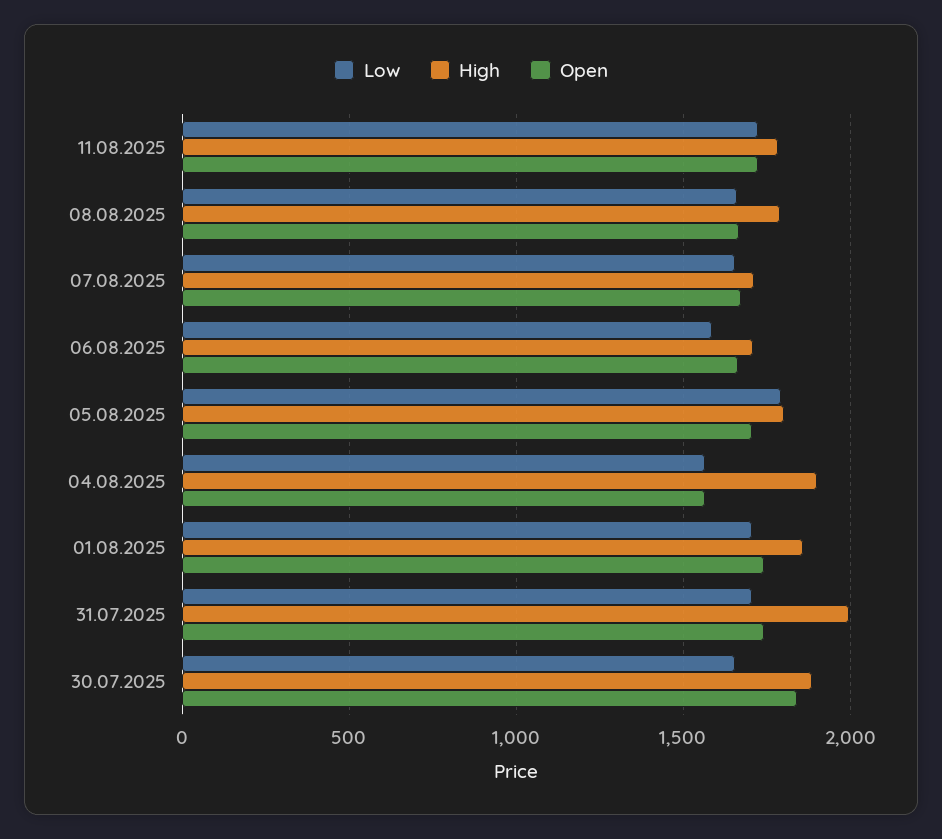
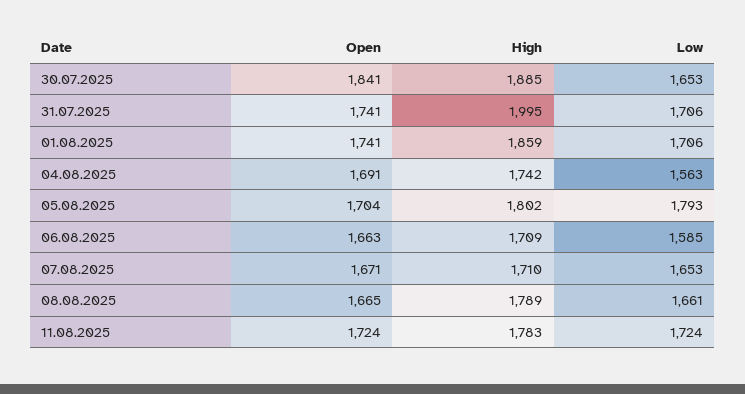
  {
    "Low": {
      "11.08.2025": 1724,
      "08.08.2025": 1661,
      "07.08.2025": 1653,
      "06.08.2025": 1585,
      "05.08.2025": 1793,
      "04.08.2025": 1563,
      "01.08.2025": 1706,
      "31.07.2025": 1706,
      "30.07.2025": 1653
    },
    "High": {
      "11.08.2025": 1783,
      "08.08.2025": 1789,
      "07.08.2025": 1710,
      "06.08.2025": 1709,
      "05.08.2025": 1802,
-     "04.08.2025": 1900,
+     "04.08.2025": 1742,
      "01.08.2025": 1859,
      "31.07.2025": 1995,
      "30.07.2025": 1885
    },
    "Open": {
      "11.08.2025": 1724,
      "08.08.2025": 1665,
      "07.08.2025": 1671,
      "06.08.2025": 1663,
      "05.08.2025": 1704,
-     "04.08.2025": 1550,
+     "04.08.2025": 1691,
      "01.08.2025": 1741,
      "31.07.2025": 1741,
      "30.07.2025": 1841
    }
  }

